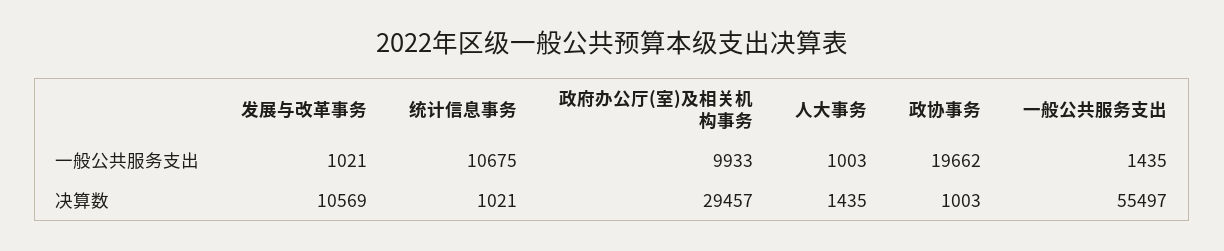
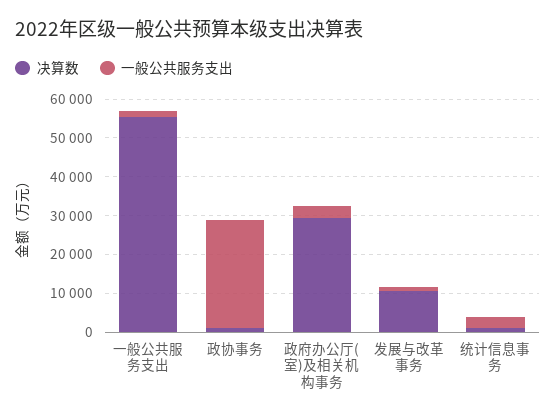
  {
    "一般公共服务支出": {
      "发展与改革事务": 1021,
-     "统计信息事务": 10675,
+     "统计信息事务": 2500,
-     "政府办公厅(室)及相关机构事务": 9933,
+     "政府办公厅(室)及相关机构事务": 2500,
-     "人大事务": 1003,
-     "政协事务": 19662,
+     "政协事务": 27500,
      "一般公共服务支出": 1435
    },
    "决算数": {
      "发展与改革事务": 10569,
      "统计信息事务": 1021,
      "政府办公厅(室)及相关机构事务": 29457,
-     "人大事务": 1435,
      "政协事务": 1003,
      "一般公共服务支出": 55497
    }
  }

